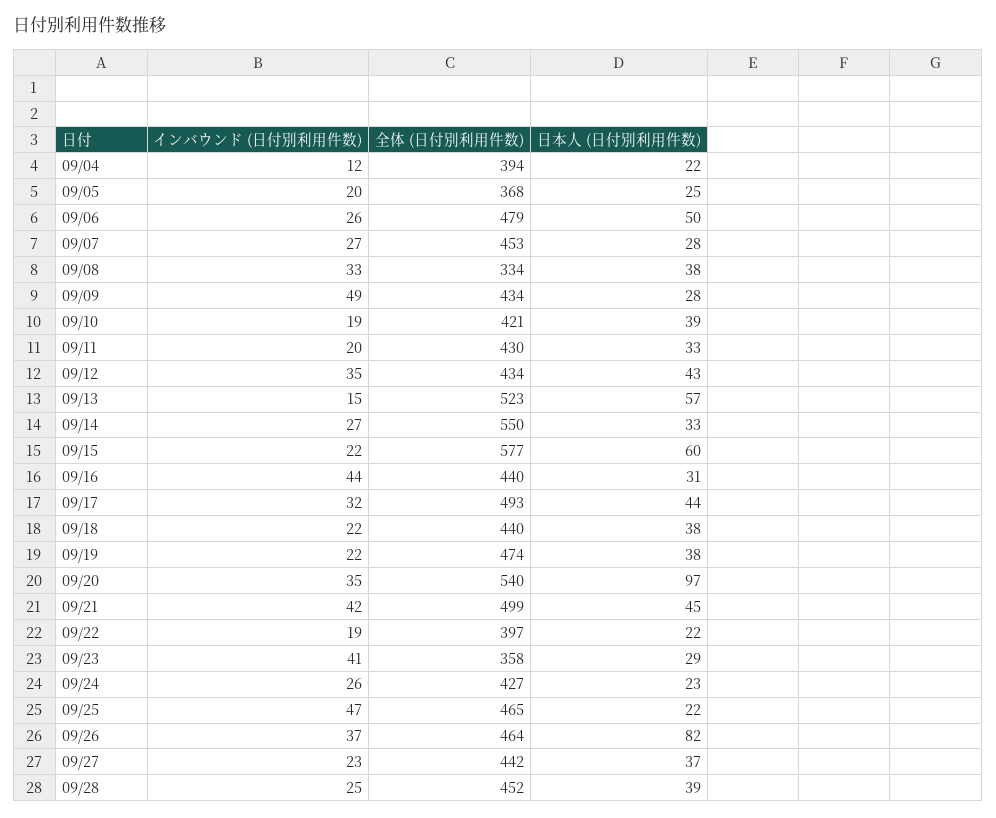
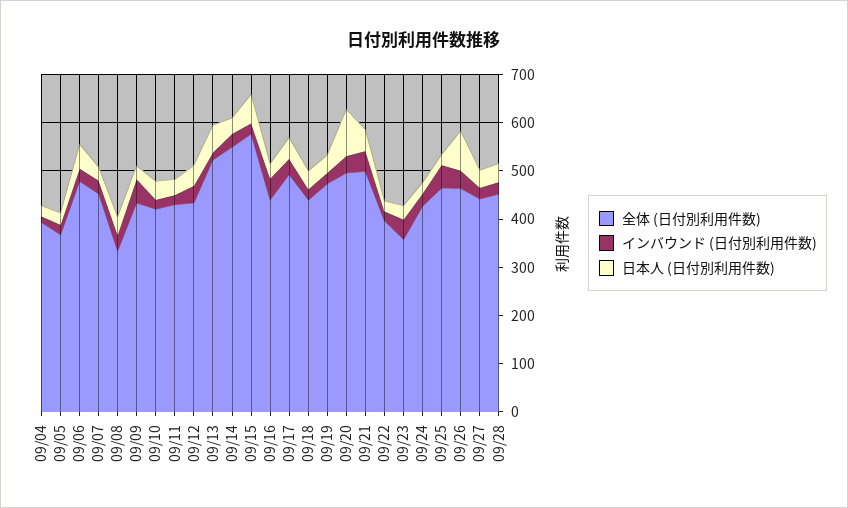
  {
    "インバウンド (日付別利用件数)": {
      "09/04": 12,
      "09/05": 20,
      "09/06": 26,
      "09/07": 27,
      "09/08": 33,
      "09/09": 49,
      "09/10": 19,
      "09/11": 20,
      "09/12": 35,
      "09/13": 15,
      "09/14": 27,
      "09/15": 22,
      "09/16": 44,
      "09/17": 32,
      "09/18": 22,
      "09/19": 22,
      "09/20": 35,
      "09/21": 42,
      "09/22": 19,
      "09/23": 41,
      "09/24": 26,
      "09/25": 47,
      "09/26": 37,
      "09/27": 23,
      "09/28": 25
    },
    "全体 (日付別利用件数)": {
      "09/04": 394,
      "09/05": 368,
      "09/06": 479,
      "09/07": 453,
      "09/08": 334,
      "09/09": 434,
      "09/10": 421,
      "09/11": 430,
      "09/12": 434,
      "09/13": 523,
      "09/14": 550,
      "09/15": 577,
      "09/16": 440,
      "09/17": 493,
      "09/18": 440,
      "09/19": 474,
-     "09/20": 540,
+     "09/20": 500,
      "09/21": 499,
      "09/22": 397,
      "09/23": 358,
      "09/24": 427,
      "09/25": 465,
      "09/26": 464,
      "09/27": 442,
      "09/28": 452
    },
    "日本人 (日付別利用件数)": {
      "09/04": 22,
      "09/05": 25,
      "09/06": 50,
      "09/07": 28,
      "09/08": 38,
      "09/09": 28,
      "09/10": 39,
      "09/11": 33,
      "09/12": 43,
      "09/13": 57,
      "09/14": 33,
      "09/15": 60,
      "09/16": 31,
      "09/17": 44,
      "09/18": 38,
      "09/19": 38,
      "09/20": 97,
      "09/21": 45,
      "09/22": 22,
      "09/23": 29,
      "09/24": 23,
      "09/25": 22,
      "09/26": 82,
      "09/27": 37,
      "09/28": 39
    }
  }

